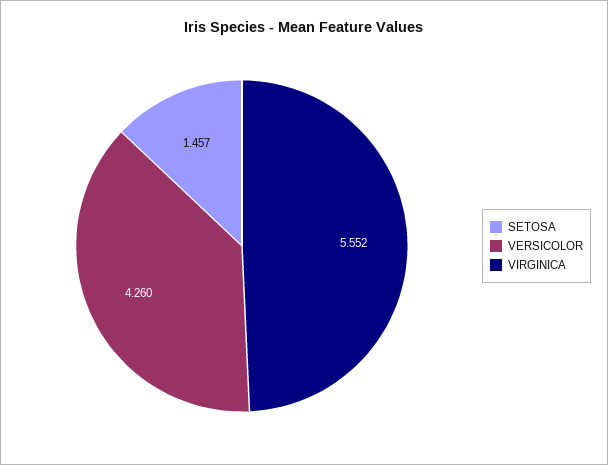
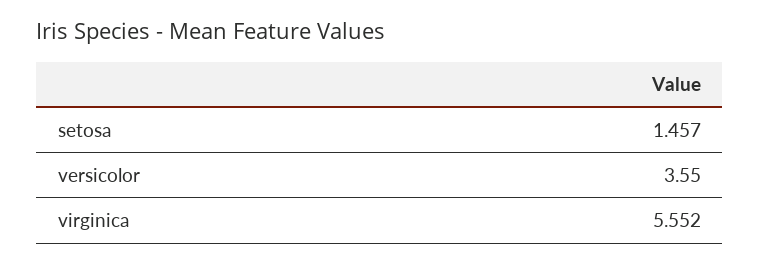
  {
    "SETOSA": 1.457,
-   "VERSICOLOR": 4.26,
+   "VERSICOLOR": 3.55,
    "VIRGINICA": 5.552
  }

